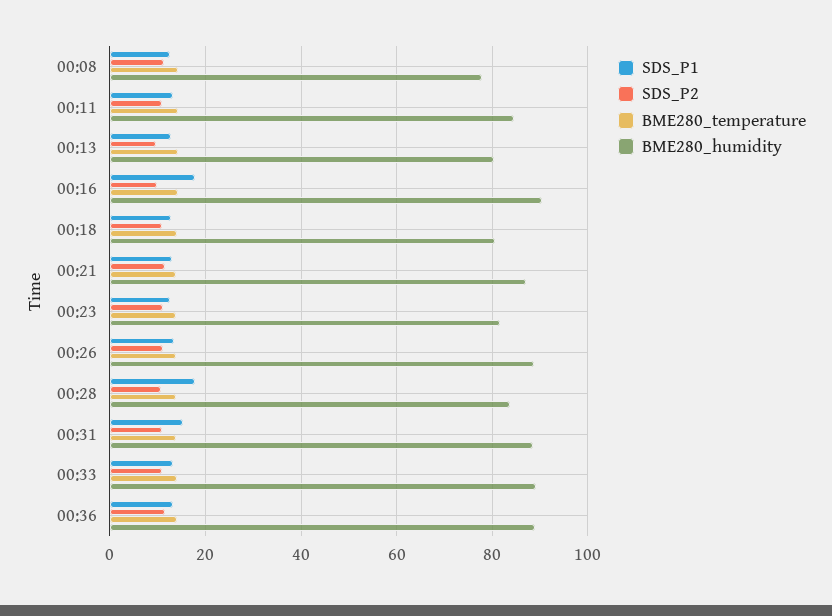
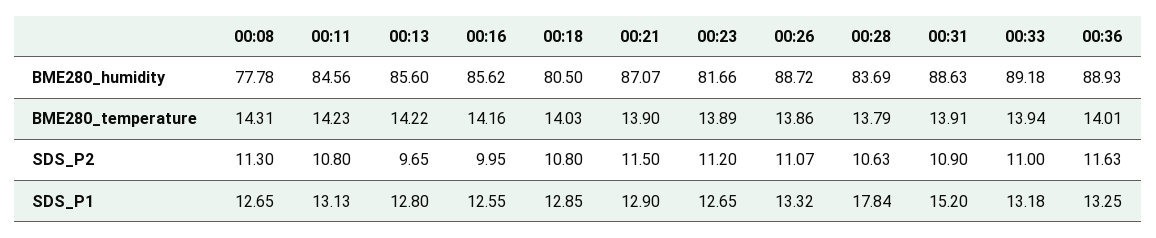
  {
    "SDS_P1": {
      "00:08": 12.65,
      "00:11": 13.13,
      "00:13": 12.8,
-     "00:16": 18,
+     "00:16": 12.55,
      "00:18": 12.85,
      "00:21": 12.9,
      "00:23": 12.65,
      "00:26": 13.32,
      "00:28": 17.84,
      "00:31": 15.2,
      "00:33": 13.18,
      "00:36": 13.25
    },
    "SDS_P2": {
      "00:08": 11.3,
      "00:11": 10.8,
      "00:13": 9.65,
      "00:16": 9.95,
      "00:18": 10.8,
      "00:21": 11.5,
      "00:23": 11.2,
      "00:26": 11.07,
      "00:28": 10.63,
      "00:31": 10.9,
      "00:33": 11,
      "00:36": 11.63
    },
    "BME280_temperature": {
      "00:08": 14.31,
      "00:11": 14.23,
      "00:13": 14.22,
      "00:16": 14.16,
      "00:18": 14.03,
      "00:21": 13.9,
      "00:23": 13.89,
      "00:26": 13.86,
      "00:28": 13.79,
      "00:31": 13.91,
      "00:33": 13.94,
      "00:36": 14.01
    },
    "BME280_humidity": {
      "00:08": 77.78,
      "00:11": 84.56,
-     "00:13": 80,
+     "00:13": 85.6,
-     "00:16": 90,
+     "00:16": 85.62,
      "00:18": 80.5,
      "00:21": 87.07,
      "00:23": 81.66,
      "00:26": 88.72,
      "00:28": 83.69,
      "00:31": 88.63,
      "00:33": 89.18,
      "00:36": 88.93
    }
  }

